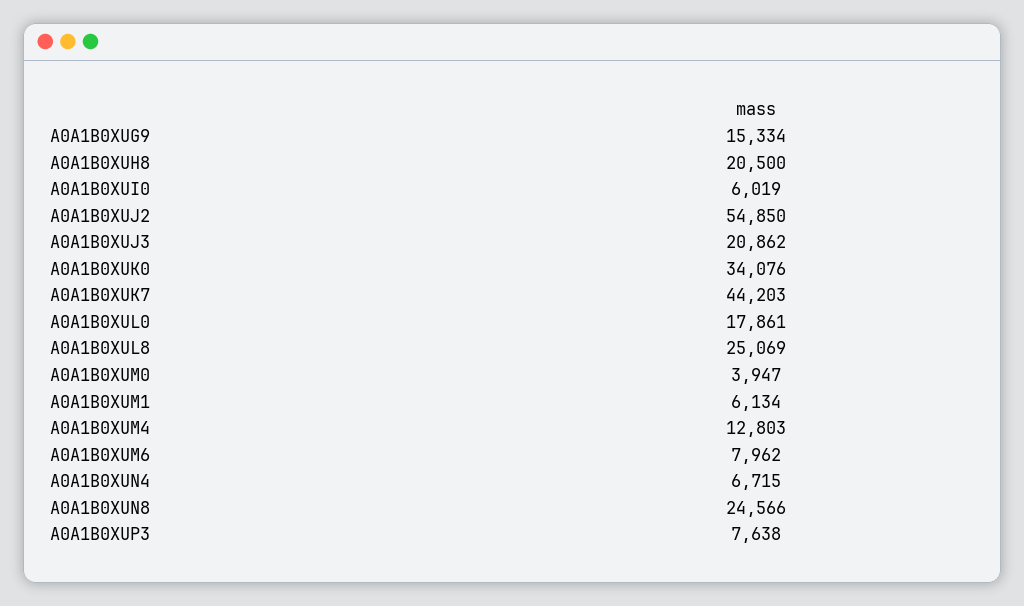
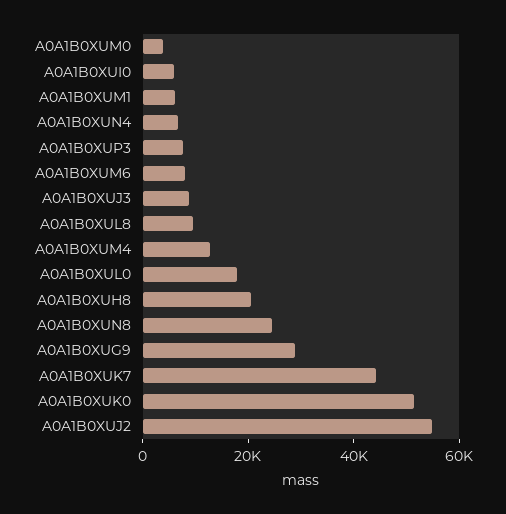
  {
-   "A0A1B0XUG9": 15334,
+   "A0A1B0XUG9": 30000,
    "A0A1B0XUH8": 20500,
    "A0A1B0XUI0": 6019,
    "A0A1B0XUJ2": 54850,
-   "A0A1B0XUJ3": 20862,
+   "A0A1B0XUJ3": 10000,
-   "A0A1B0XUK0": 34076,
+   "A0A1B0XUK0": 50000,
    "A0A1B0XUK7": 44203,
    "A0A1B0XUL0": 17861,
-   "A0A1B0XUL8": 25069,
+   "A0A1B0XUL8": 10000,
    "A0A1B0XUM0": 3947,
    "A0A1B0XUM1": 6134,
    "A0A1B0XUM4": 12803,
    "A0A1B0XUM6": 7962,
    "A0A1B0XUN4": 6715,
    "A0A1B0XUN8": 24566,
    "A0A1B0XUP3": 7638
  }

